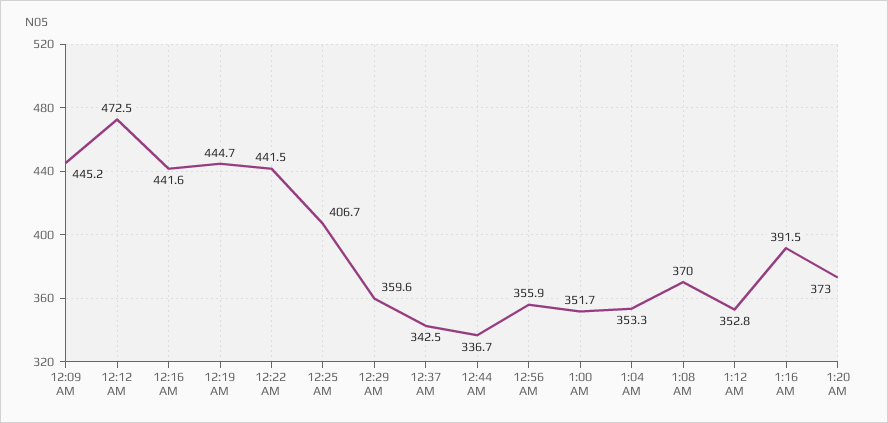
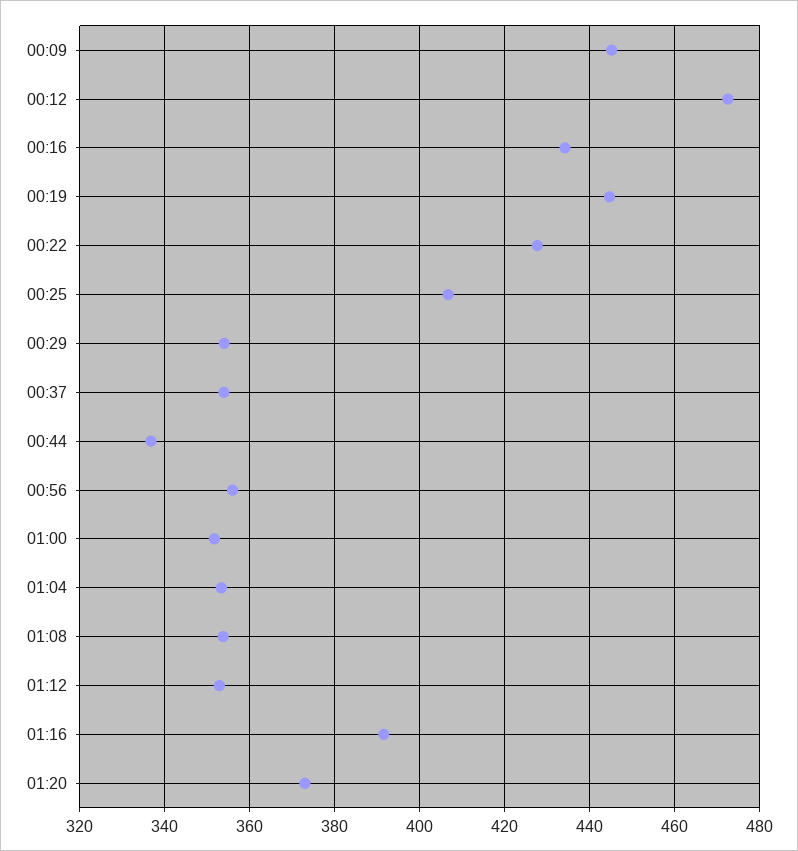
  {
    "12:09 AM": 445.2,
    "12:12 AM": 472.5,
-   "12:16 AM": 441.6,
+   "12:16 AM": 434,
    "12:19 AM": 444.7,
-   "12:22 AM": 441.5,
+   "12:22 AM": 428,
    "12:25 AM": 406.7,
-   "12:29 AM": 359.6,
+   "12:29 AM": 354,
-   "12:37 AM": 342.5,
+   "12:37 AM": 354,
    "12:44 AM": 336.7,
    "12:56 AM": 355.9,
    "1:00 AM": 351.7,
    "1:04 AM": 353.3,
-   "1:08 AM": 370,
+   "1:08 AM": 354,
    "1:12 AM": 352.8,
    "1:16 AM": 391.5,
    "1:20 AM": 373
  }

